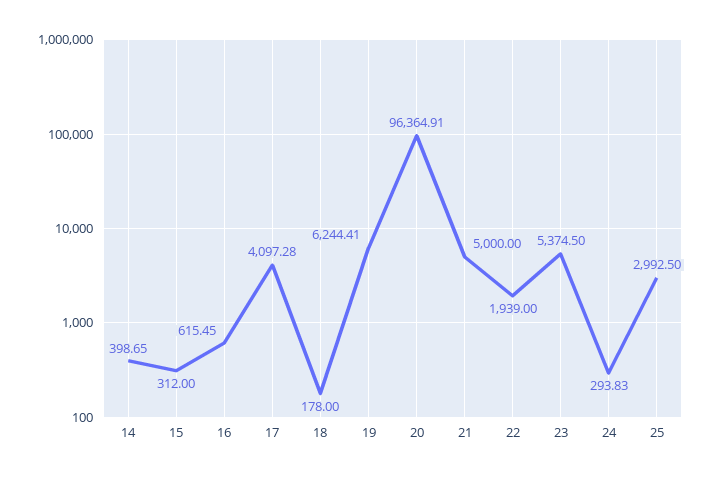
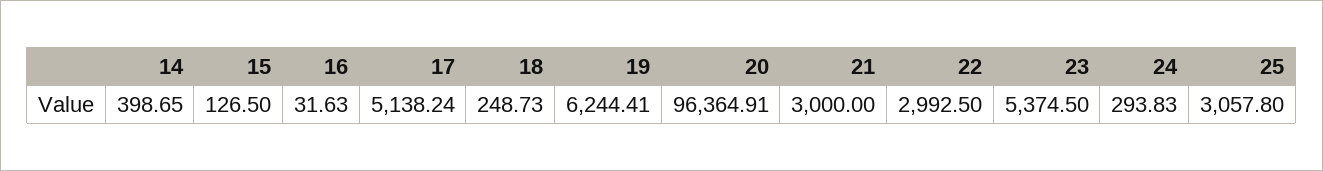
  {
    "14": 398.65,
-   "15": 312,
+   "15": 126.5,
-   "16": 615.45,
+   "16": 31.63,
-   "17": 4097.28,
+   "17": 5138.24,
-   "18": 178,
+   "18": 248.73,
    "19": 6244.41,
    "20": 96364.91,
-   "21": 5000,
+   "21": 3000,
-   "22": 1939,
+   "22": 2992.5,
    "23": 5374.5,
    "24": 293.83,
-   "25": 2992.5
+   "25": 3057.8
  }

